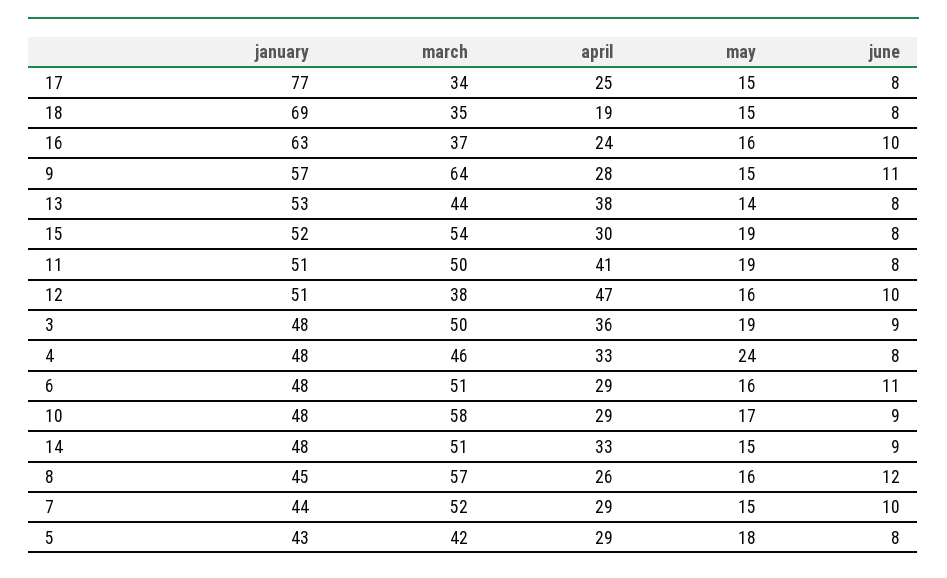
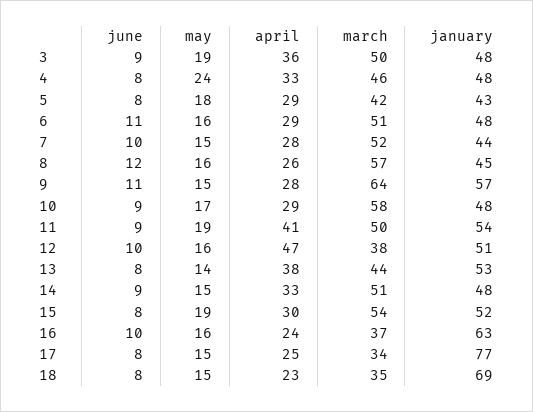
  {
    "january": {
      "17": 77,
      "18": 69,
      "16": 63,
      "9": 57,
      "13": 53,
      "15": 52,
-     "11": 51,
+     "11": 54,
      "12": 51,
      "3": 48,
      "4": 48,
      "6": 48,
      "10": 48,
      "14": 48,
      "8": 45,
      "7": 44,
      "5": 43
    },
    "march": {
      "17": 34,
      "18": 35,
      "16": 37,
      "9": 64,
      "13": 44,
      "15": 54,
      "11": 50,
      "12": 38,
      "3": 50,
      "4": 46,
      "6": 51,
      "10": 58,
      "14": 51,
      "8": 57,
      "7": 52,
      "5": 42
    },
    "april": {
      "17": 25,
-     "18": 19,
+     "18": 23,
      "16": 24,
      "9": 28,
      "13": 38,
      "15": 30,
      "11": 41,
      "12": 47,
      "3": 36,
      "4": 33,
      "6": 29,
      "10": 29,
      "14": 33,
      "8": 26,
-     "7": 29,
+     "7": 28,
      "5": 29
    },
    "may": {
      "17": 15,
      "18": 15,
      "16": 16,
      "9": 15,
      "13": 14,
      "15": 19,
      "11": 19,
      "12": 16,
      "3": 19,
      "4": 24,
      "6": 16,
      "10": 17,
      "14": 15,
      "8": 16,
      "7": 15,
      "5": 18
    },
    "june": {
      "17": 8,
      "18": 8,
      "16": 10,
      "9": 11,
      "13": 8,
      "15": 8,
-     "11": 8,
+     "11": 9,
      "12": 10,
      "3": 9,
      "4": 8,
      "6": 11,
      "10": 9,
      "14": 9,
      "8": 12,
      "7": 10,
      "5": 8
    }
  }

